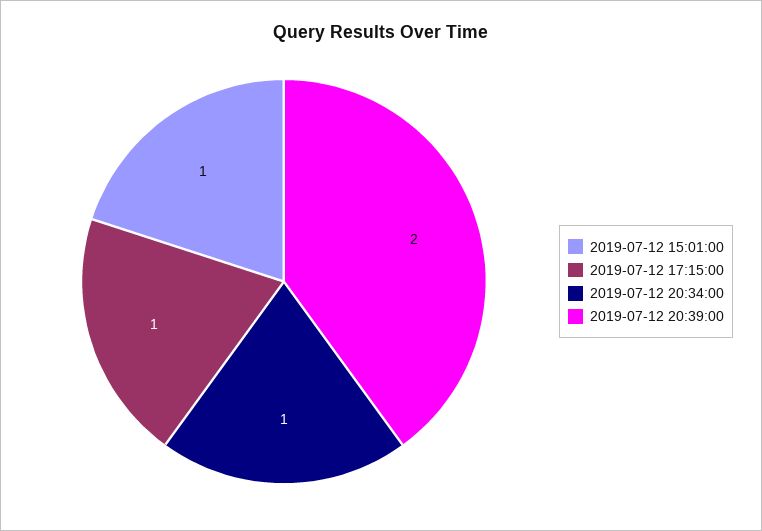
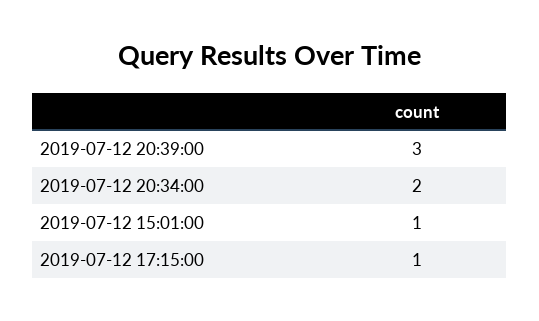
  {
    "2019-07-12 15:01:00": 1,
    "2019-07-12 17:15:00": 1,
-   "2019-07-12 20:34:00": 1,
+   "2019-07-12 20:34:00": 2,
-   "2019-07-12 20:39:00": 2
+   "2019-07-12 20:39:00": 3
  }

